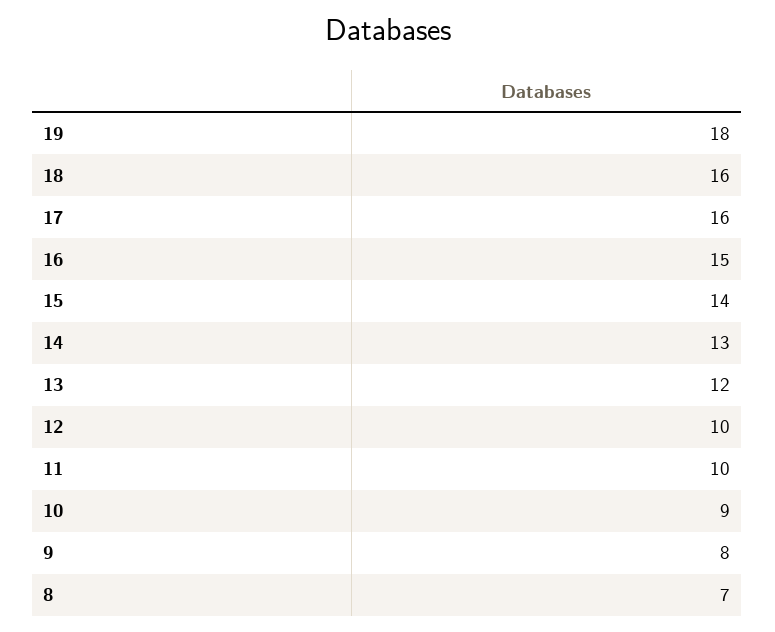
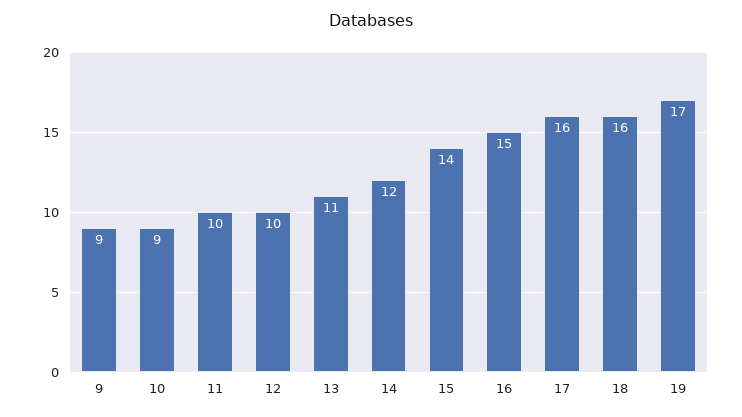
  {
-   "19": 18,
+   "19": 17,
    "18": 16,
    "17": 16,
    "16": 15,
    "15": 14,
-   "14": 13,
+   "14": 12,
-   "13": 12,
+   "13": 11,
    "12": 10,
    "11": 10,
    "10": 9,
-   "9": 8,
+   "9": 9
-   "8": 7
  }

